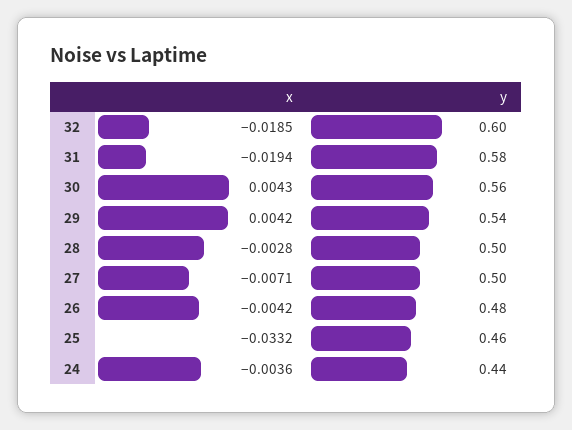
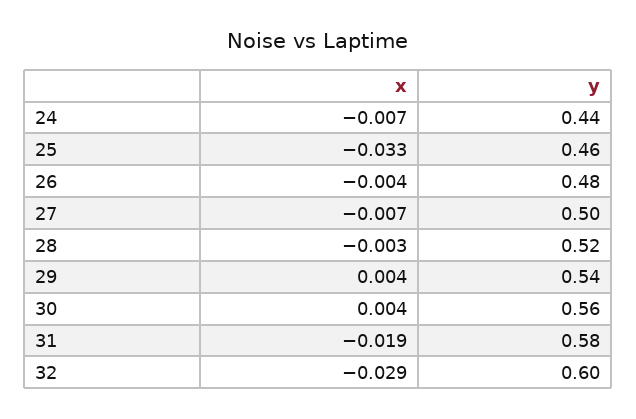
  {
    "x": {
-     "32": -0.0185,
+     "32": -0.029,
      "31": -0.0194,
      "30": 0.0043,
      "29": 0.0042,
      "28": -0.0028,
      "27": -0.0071,
      "26": -0.0042,
      "25": -0.0332,
-     "24": -0.0036
+     "24": -0.007
    },
    "y": {
      "32": 0.6,
      "31": 0.58,
      "30": 0.56,
      "29": 0.54,
-     "28": 0.5,
+     "28": 0.52,
      "27": 0.5,
      "26": 0.48,
      "25": 0.46,
      "24": 0.44
    }
  }

